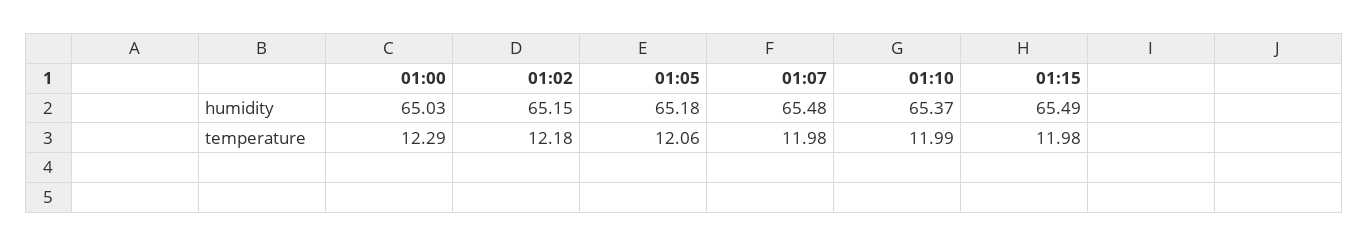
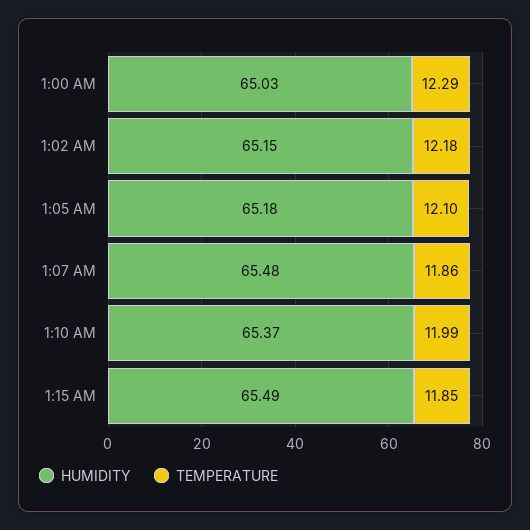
  {
    "humidity": {
      "01:00": 65.03,
      "01:02": 65.15,
      "01:05": 65.18,
      "01:07": 65.48,
      "01:10": 65.37,
      "01:15": 65.49
    },
    "temperature": {
      "01:00": 12.29,
      "01:02": 12.18,
-     "01:05": 12.06,
+     "01:05": 12.1,
-     "01:07": 11.98,
+     "01:07": 11.86,
      "01:10": 11.99,
-     "01:15": 11.98
+     "01:15": 11.85
    }
  }

